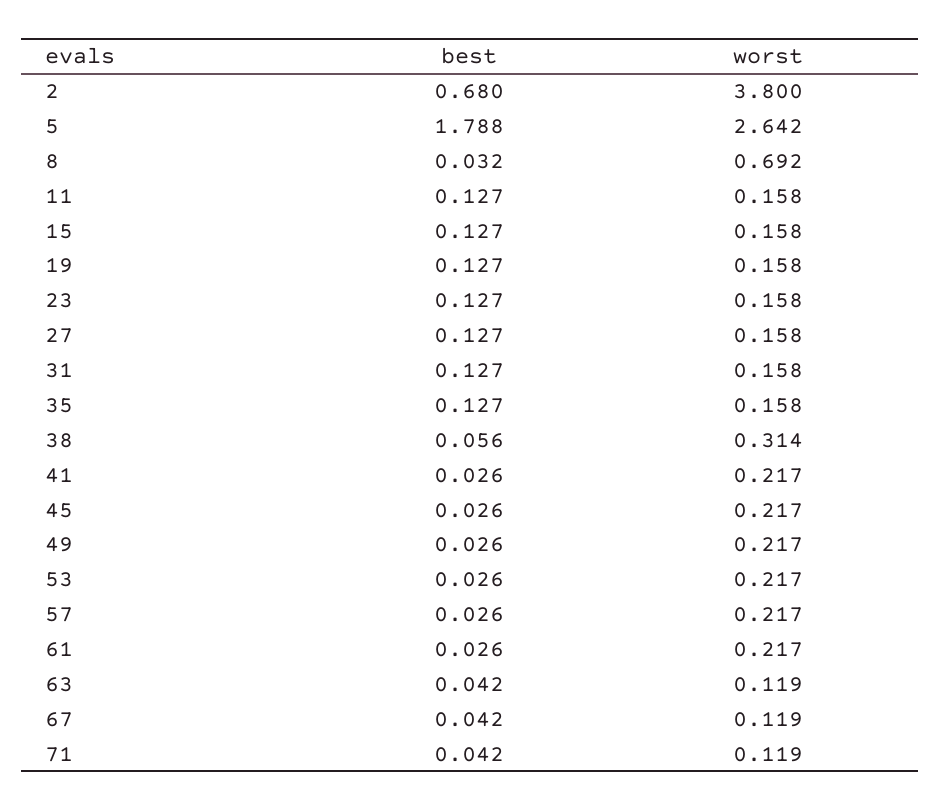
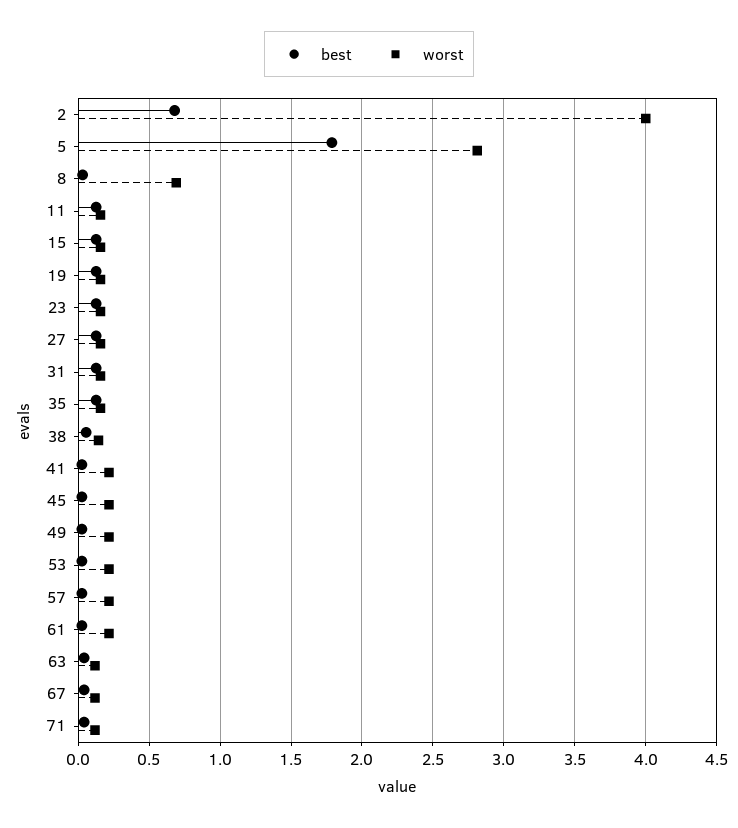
  {
    "best": {
      "2": 0.68,
      "5": 1.788,
      "8": 0.032,
      "11": 0.127,
      "15": 0.127,
      "19": 0.127,
      "23": 0.127,
      "27": 0.127,
      "31": 0.127,
      "35": 0.127,
      "38": 0.056,
      "41": 0.026,
      "45": 0.026,
      "49": 0.026,
      "53": 0.026,
      "57": 0.026,
      "61": 0.026,
      "63": 0.042,
      "67": 0.042,
      "71": 0.042
    },
    "worst": {
-     "2": 3.8,
+     "2": 4,
-     "5": 2.642,
+     "5": 2.8,
      "8": 0.692,
      "11": 0.158,
      "15": 0.158,
      "19": 0.158,
      "23": 0.158,
      "27": 0.158,
      "31": 0.158,
      "35": 0.158,
-     "38": 0.314,
+     "38": 0.15,
      "41": 0.217,
      "45": 0.217,
      "49": 0.217,
      "53": 0.217,
      "57": 0.217,
      "61": 0.217,
      "63": 0.119,
      "67": 0.119,
      "71": 0.119
    }
  }

